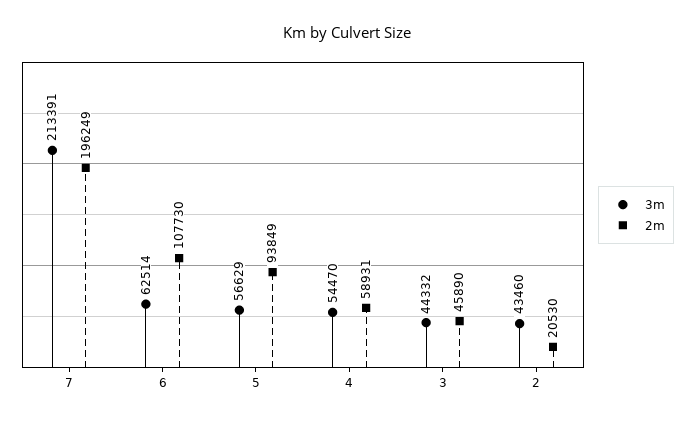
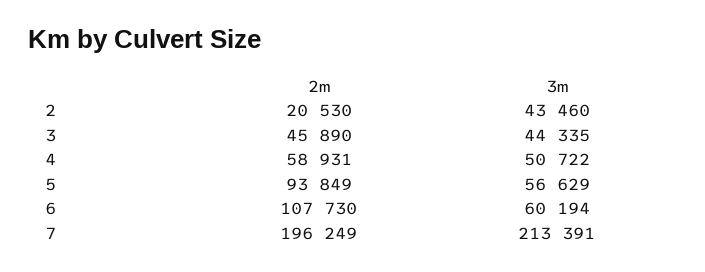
  {
    "3m": {
      "7": 213391,
-     "6": 62514,
+     "6": 60194,
      "5": 56629,
-     "4": 54470,
+     "4": 50722,
-     "3": 44332,
+     "3": 44335,
      "2": 43460
    },
    "2m": {
      "7": 196249,
      "6": 107730,
      "5": 93849,
      "4": 58931,
      "3": 45890,
      "2": 20530
    }
  }

